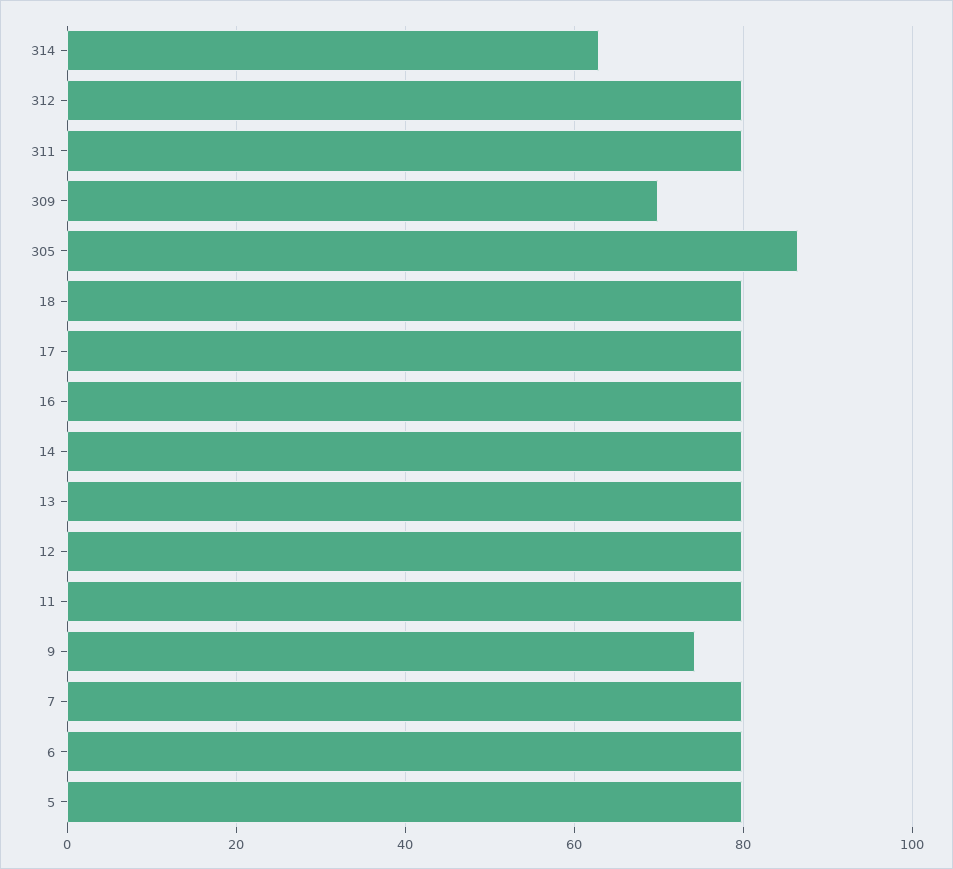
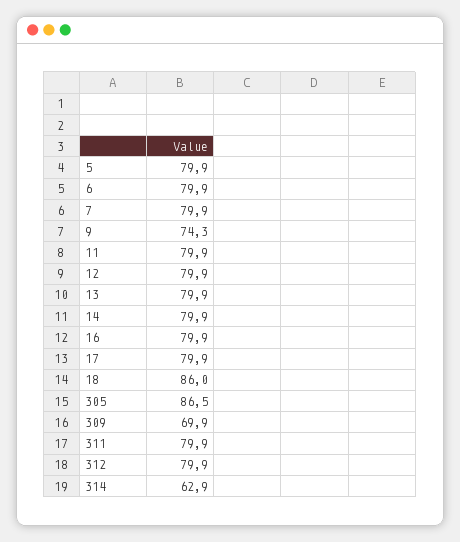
  {
    "314": 62.9,
    "312": 79.9,
    "311": 79.9,
    "309": 69.9,
    "305": 86.5,
-   "18": 80,
+   "18": 86,
    "17": 79.9,
    "16": 79.9,
    "14": 79.9,
    "13": 79.9,
    "12": 79.9,
    "11": 79.9,
    "9": 74.3,
    "7": 79.9,
    "6": 79.9,
    "5": 79.9
  }

